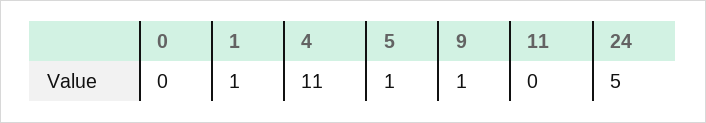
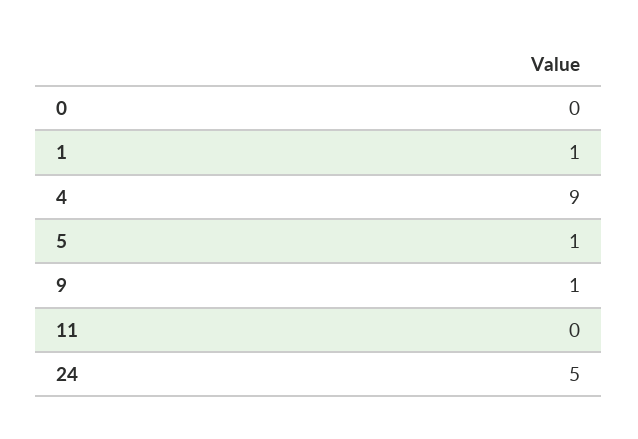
  {
    "0": 0,
    "1": 1,
-   "4": 11,
+   "4": 9,
    "5": 1,
    "9": 1,
    "11": 0,
    "24": 5
  }

